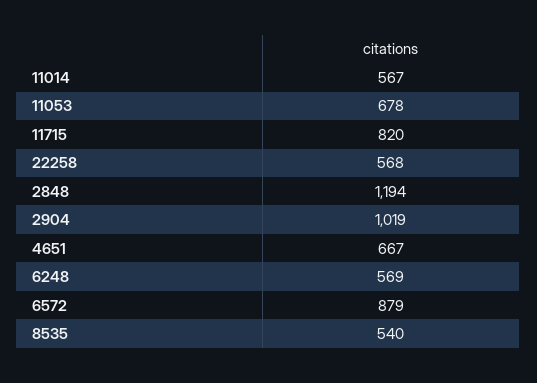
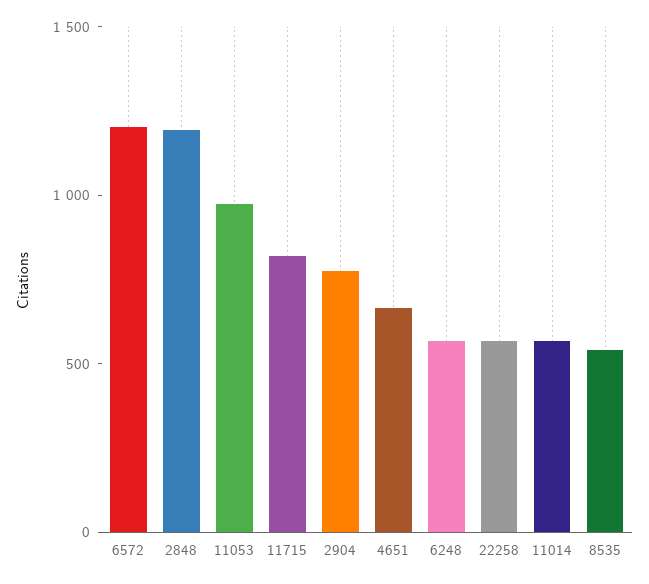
  {
    "11014": 567,
-   "11053": 678,
+   "11053": 1000,
    "11715": 820,
    "22258": 568,
    "2848": 1194,
-   "2904": 1019,
+   "2904": 800,
    "4651": 667,
    "6248": 569,
-   "6572": 879,
+   "6572": 1200,
    "8535": 540
  }

